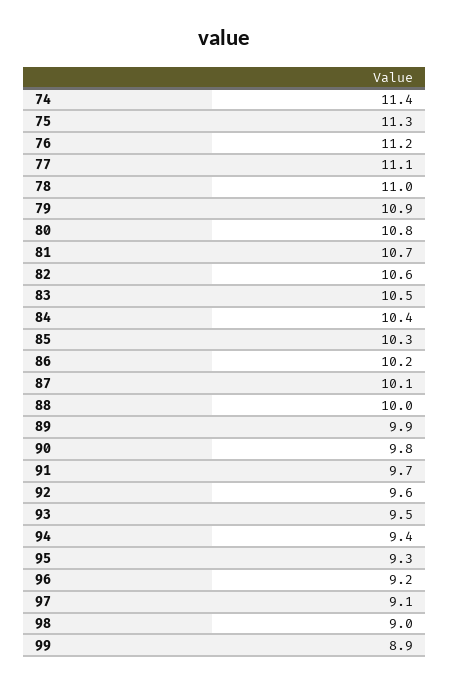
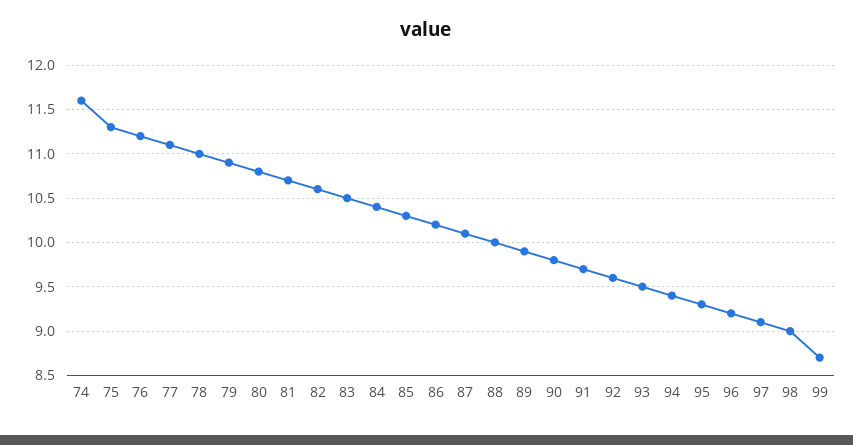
  {
-   "74": 11.4,
+   "74": 11.6,
    "75": 11.3,
    "76": 11.2,
    "77": 11.1,
    "78": 11,
    "79": 10.9,
    "80": 10.8,
    "81": 10.7,
    "82": 10.6,
    "83": 10.5,
    "84": 10.4,
    "85": 10.3,
    "86": 10.2,
    "87": 10.1,
    "88": 10,
    "89": 9.9,
    "90": 9.8,
    "91": 9.7,
    "92": 9.6,
    "93": 9.5,
    "94": 9.4,
    "95": 9.3,
    "96": 9.2,
    "97": 9.1,
    "98": 9,
-   "99": 8.9
+   "99": 8.7
  }

